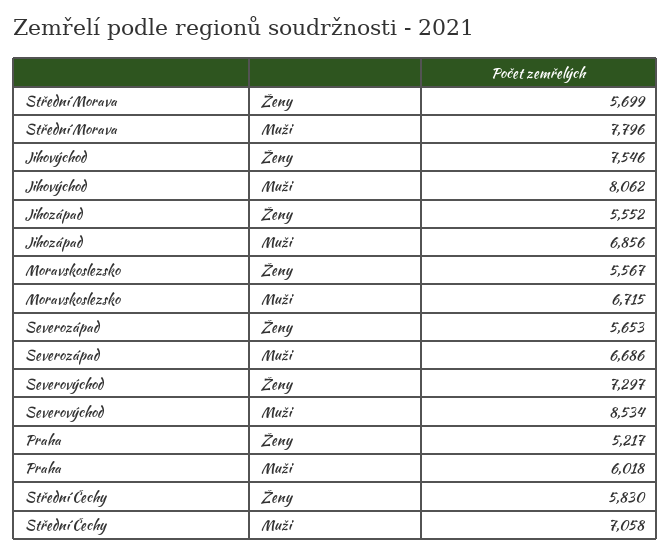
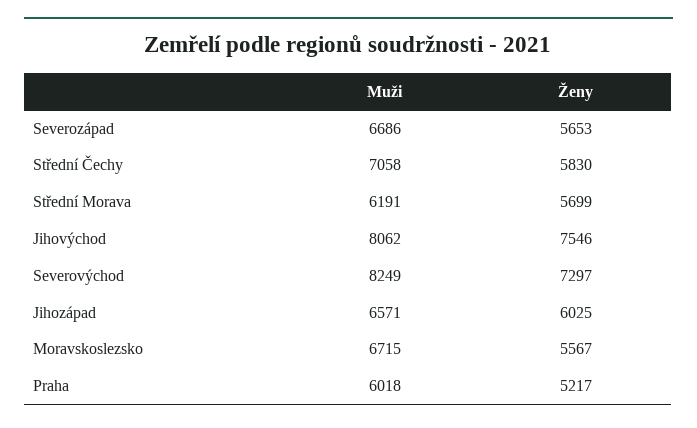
  {
    "Střední Morava": {
      "Ženy": 5699,
-     "Muži": 7796
+     "Muži": 6191
    },
    "Jihovýchod": {
      "Ženy": 7546,
      "Muži": 8062
    },
    "Jihozápad": {
-     "Ženy": 5552,
+     "Ženy": 6025,
-     "Muži": 6856
+     "Muži": 6571
    },
    "Moravskoslezsko": {
      "Ženy": 5567,
      "Muži": 6715
    },
    "Severozápad": {
      "Ženy": 5653,
      "Muži": 6686
    },
    "Severovýchod": {
      "Ženy": 7297,
-     "Muži": 8534
+     "Muži": 8249
    },
    "Praha": {
      "Ženy": 5217,
      "Muži": 6018
    },
    "Střední Čechy": {
      "Ženy": 5830,
      "Muži": 7058
    }
  }

